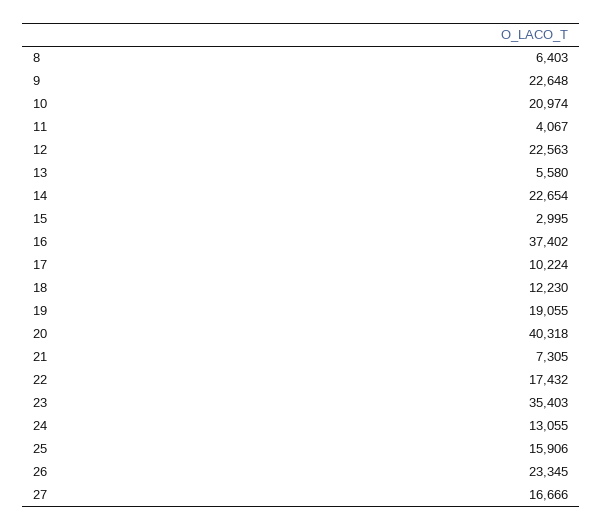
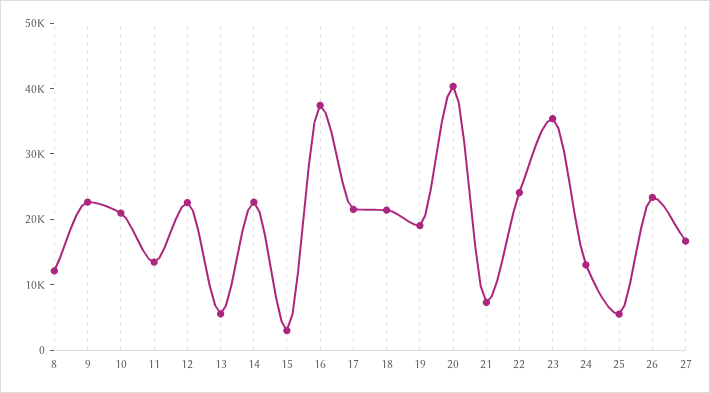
  {
-   "8": 6403,
+   "8": 12000,
    "9": 22648,
    "10": 20974,
-   "11": 4067,
+   "11": 14000,
    "12": 22563,
    "13": 5580,
    "14": 22654,
    "15": 2995,
    "16": 37402,
-   "17": 10224,
+   "17": 22000,
-   "18": 12230,
+   "18": 22000,
    "19": 19055,
    "20": 40318,
    "21": 7305,
-   "22": 17432,
+   "22": 24000,
    "23": 35403,
    "24": 13055,
-   "25": 15906,
+   "25": 6000,
    "26": 23345,
    "27": 16666
  }

